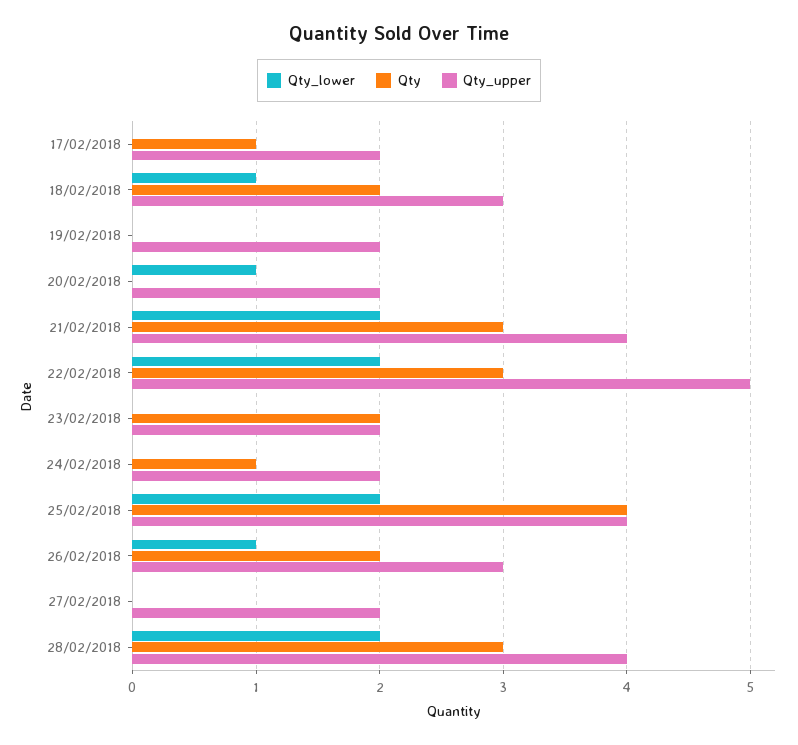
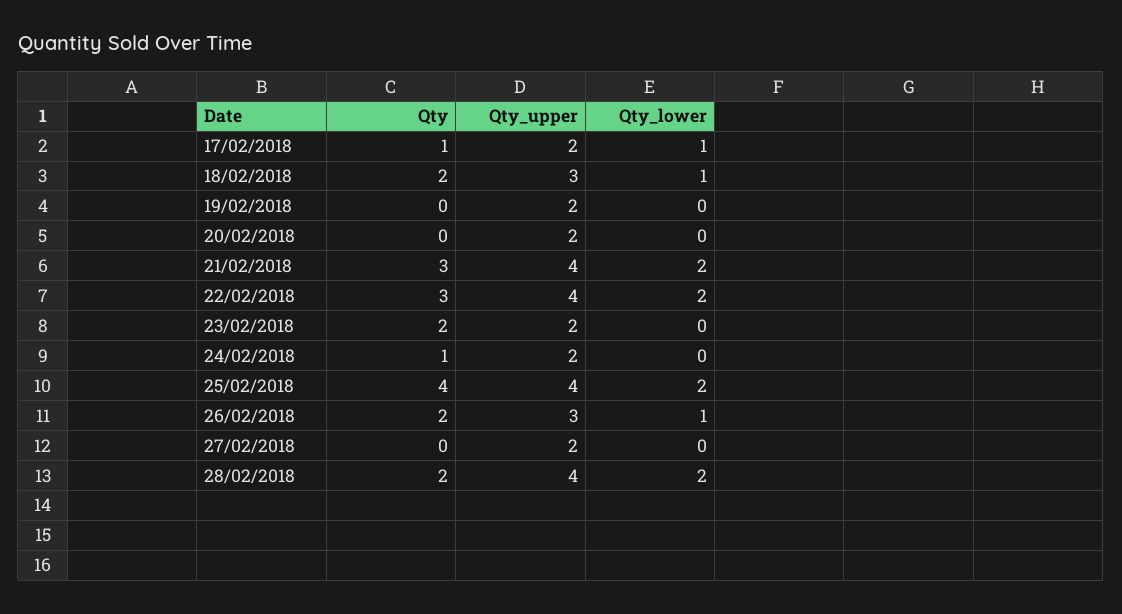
  {
    "Qty_lower": {
-     "17/02/2018": 0,
+     "17/02/2018": 1,
      "18/02/2018": 1,
      "19/02/2018": 0,
-     "20/02/2018": 1,
+     "20/02/2018": 0,
      "21/02/2018": 2,
      "22/02/2018": 2,
      "23/02/2018": 0,
      "24/02/2018": 0,
      "25/02/2018": 2,
      "26/02/2018": 1,
      "27/02/2018": 0,
      "28/02/2018": 2
    },
    "Qty": {
      "17/02/2018": 1,
      "18/02/2018": 2,
      "19/02/2018": 0,
      "20/02/2018": 0,
      "21/02/2018": 3,
      "22/02/2018": 3,
      "23/02/2018": 2,
      "24/02/2018": 1,
      "25/02/2018": 4,
      "26/02/2018": 2,
      "27/02/2018": 0,
-     "28/02/2018": 3
+     "28/02/2018": 2
    },
    "Qty_upper": {
      "17/02/2018": 2,
      "18/02/2018": 3,
      "19/02/2018": 2,
      "20/02/2018": 2,
      "21/02/2018": 4,
-     "22/02/2018": 5,
+     "22/02/2018": 4,
      "23/02/2018": 2,
      "24/02/2018": 2,
      "25/02/2018": 4,
      "26/02/2018": 3,
      "27/02/2018": 2,
      "28/02/2018": 4
    }
  }

